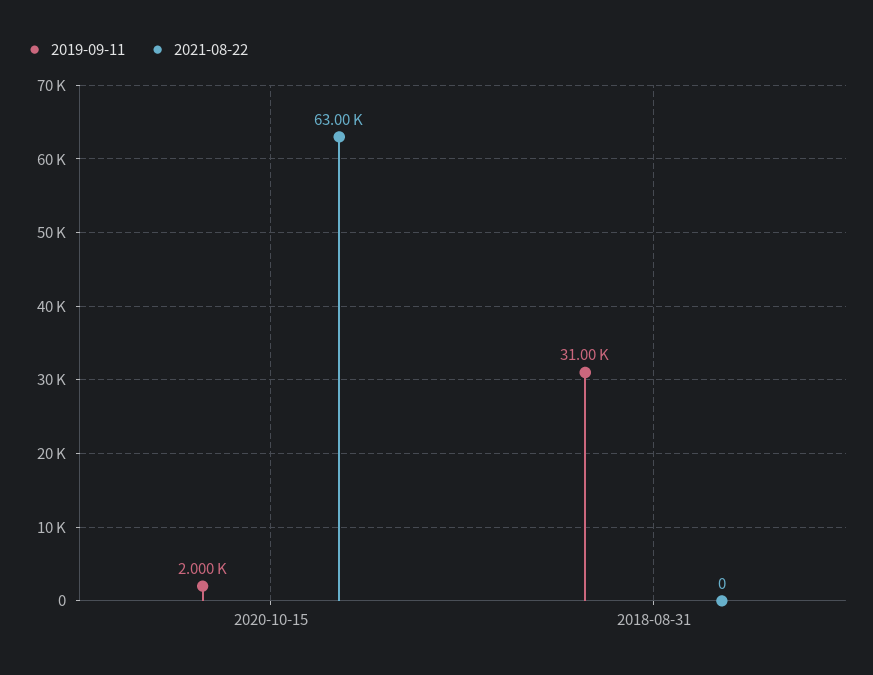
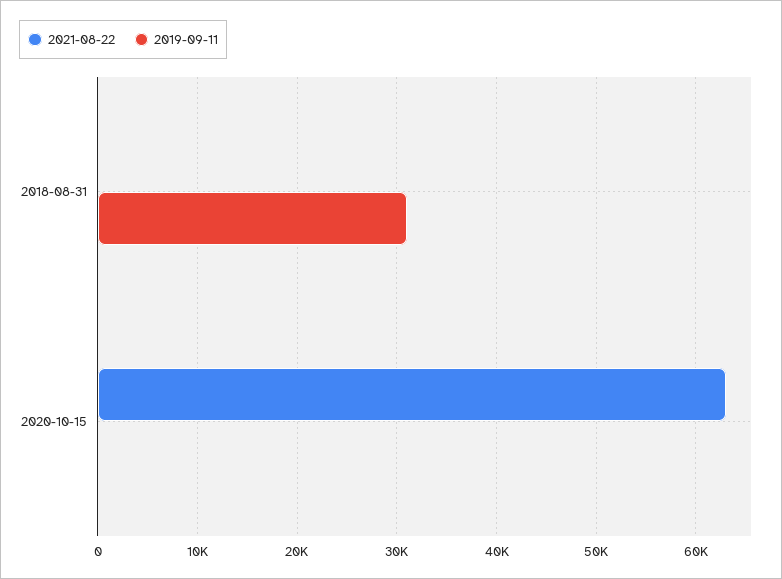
  {
    "2019-09-11": {
-     "2020-10-15": 2000,
+     "2020-10-15": 0,
      "2018-08-31": 31000
    },
    "2021-08-22": {
      "2020-10-15": 63000,
      "2018-08-31": 0
    }
  }

